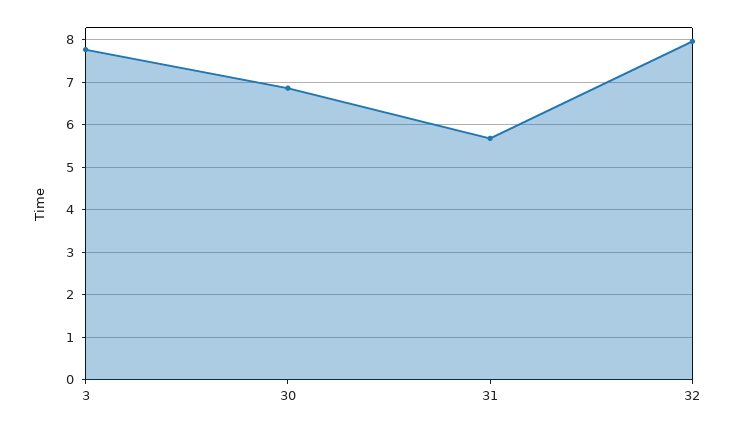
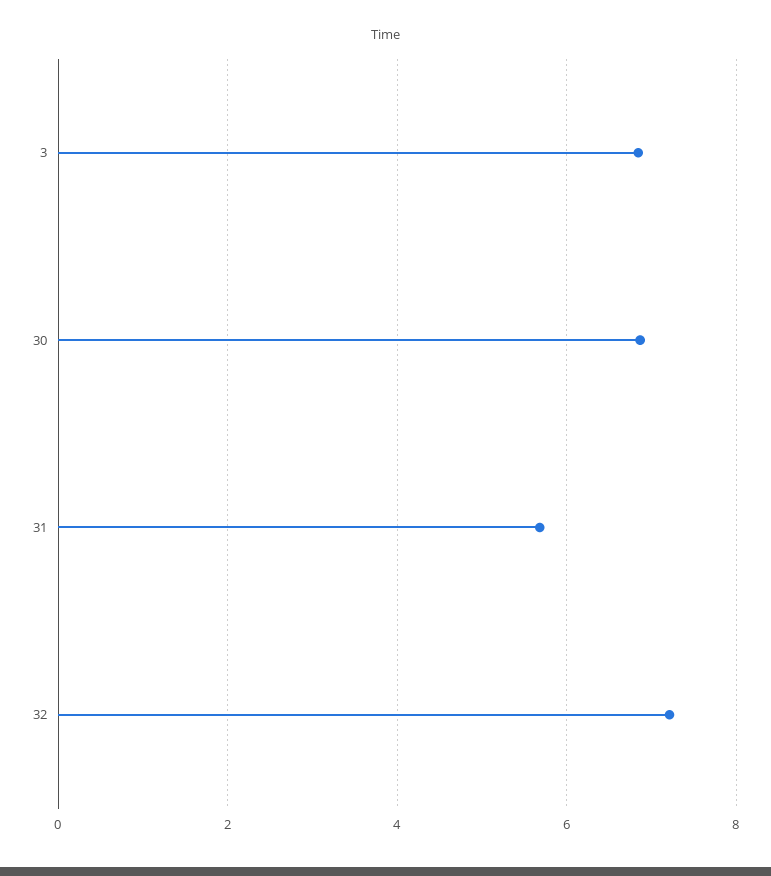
  {
-   "3": 7.8,
+   "3": 6.8,
    "30": 6.8,
    "31": 5.6,
-   "32": 8
+   "32": 7.2
  }

